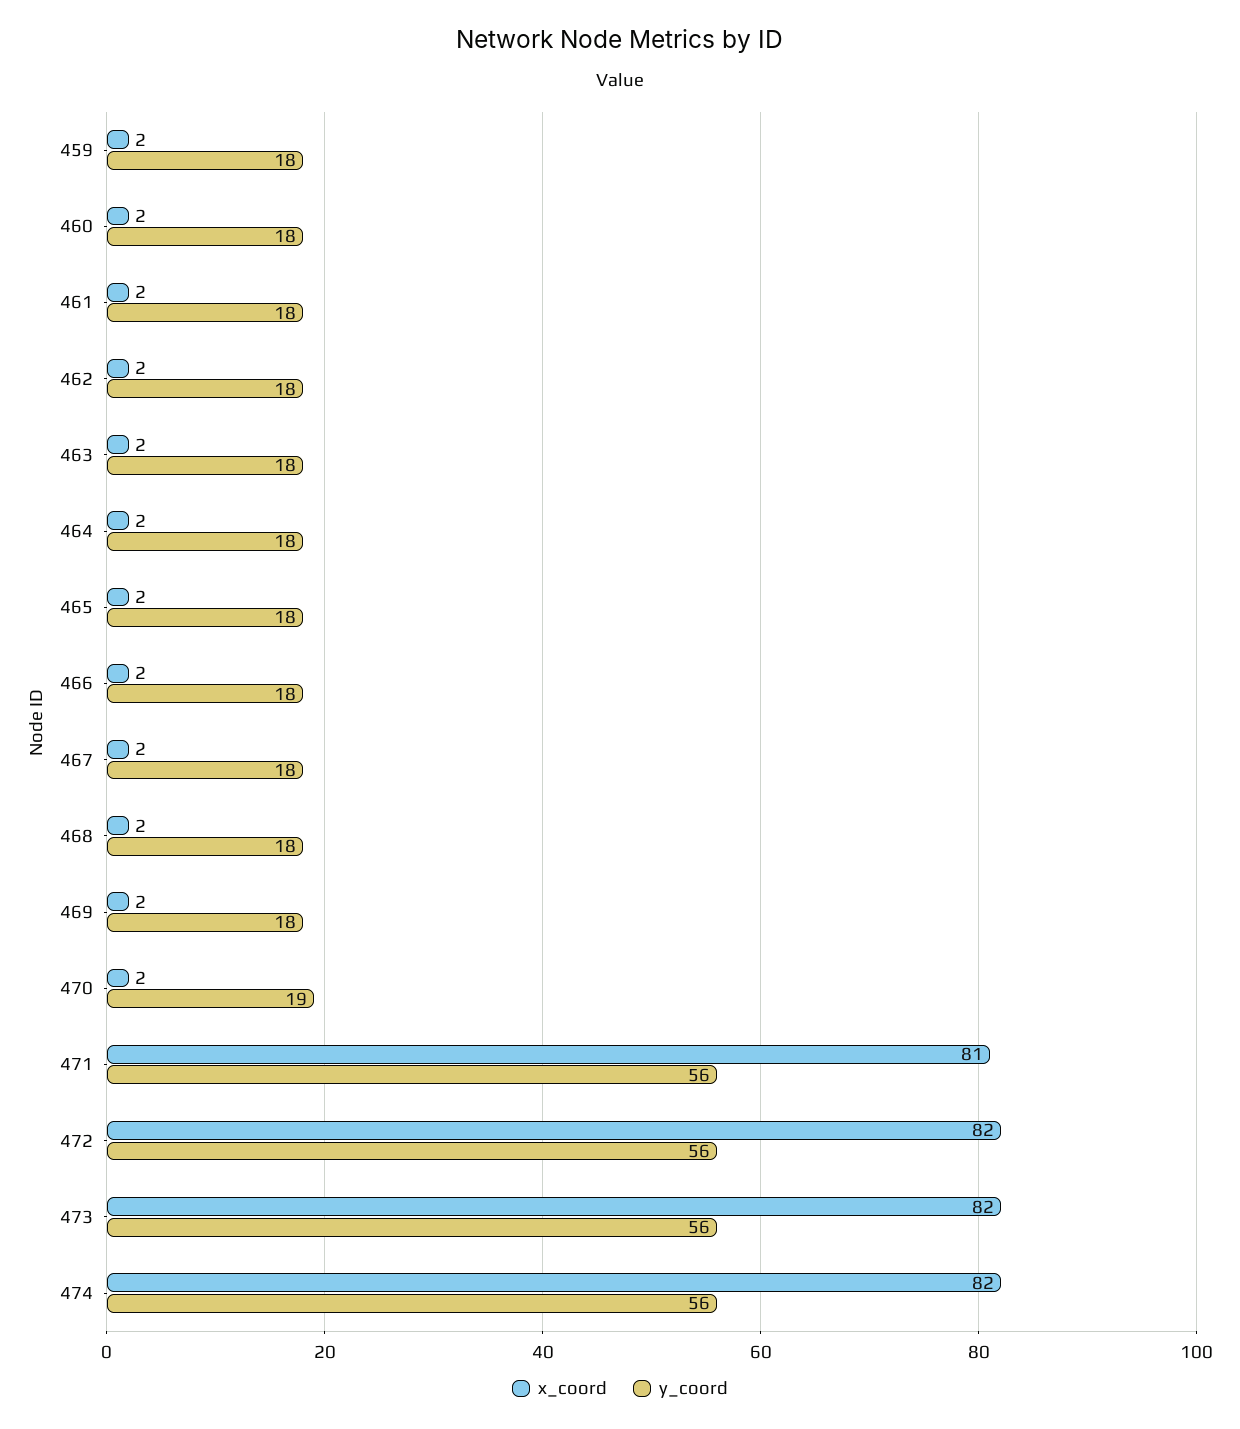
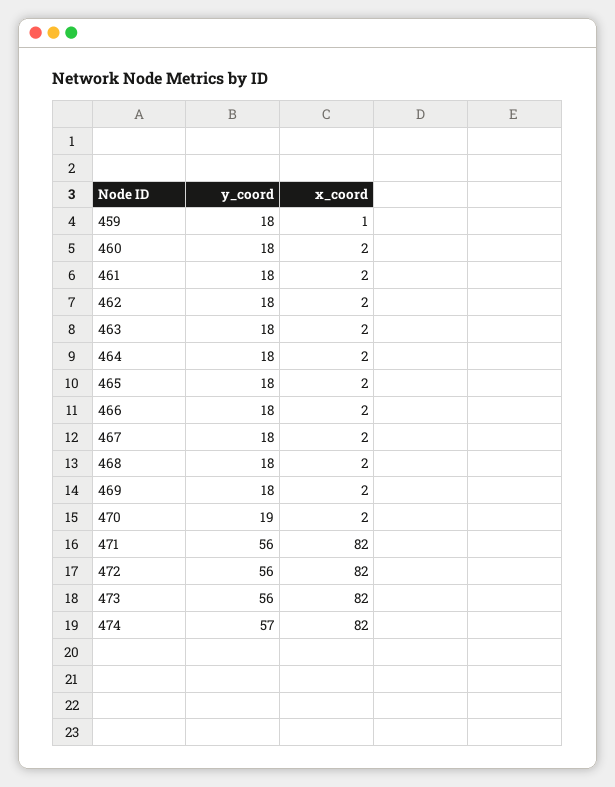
  {
    "x_coord": {
-     "459": 2,
+     "459": 1,
      "460": 2,
      "461": 2,
      "462": 2,
      "463": 2,
      "464": 2,
      "465": 2,
      "466": 2,
      "467": 2,
      "468": 2,
      "469": 2,
      "470": 2,
-     "471": 81,
+     "471": 82,
      "472": 82,
      "473": 82,
      "474": 82
    },
    "y_coord": {
      "459": 18,
      "460": 18,
      "461": 18,
      "462": 18,
      "463": 18,
      "464": 18,
      "465": 18,
      "466": 18,
      "467": 18,
      "468": 18,
      "469": 18,
      "470": 19,
      "471": 56,
      "472": 56,
      "473": 56,
-     "474": 56
+     "474": 57
    }
  }

